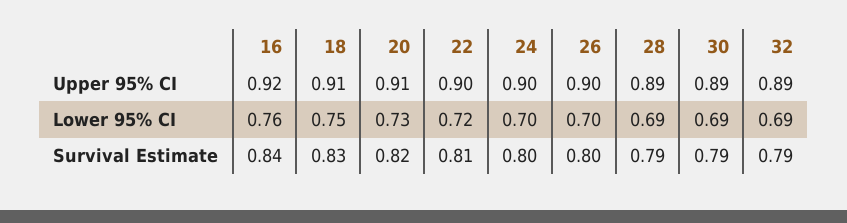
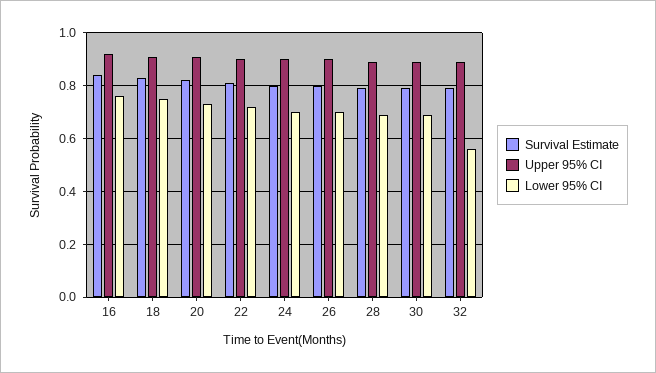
  {
    "Upper 95% CI": {
      "16": 0.92,
      "18": 0.91,
      "20": 0.91,
      "22": 0.9,
      "24": 0.9,
      "26": 0.9,
      "28": 0.89,
      "30": 0.89,
      "32": 0.89
    },
    "Lower 95% CI": {
      "16": 0.76,
      "18": 0.75,
      "20": 0.73,
      "22": 0.72,
      "24": 0.7,
      "26": 0.7,
      "28": 0.69,
      "30": 0.69,
-     "32": 0.69
+     "32": 0.55
    },
    "Survival Estimate": {
      "16": 0.84,
      "18": 0.83,
      "20": 0.82,
      "22": 0.81,
      "24": 0.8,
      "26": 0.8,
      "28": 0.79,
      "30": 0.79,
      "32": 0.79
    }
  }

